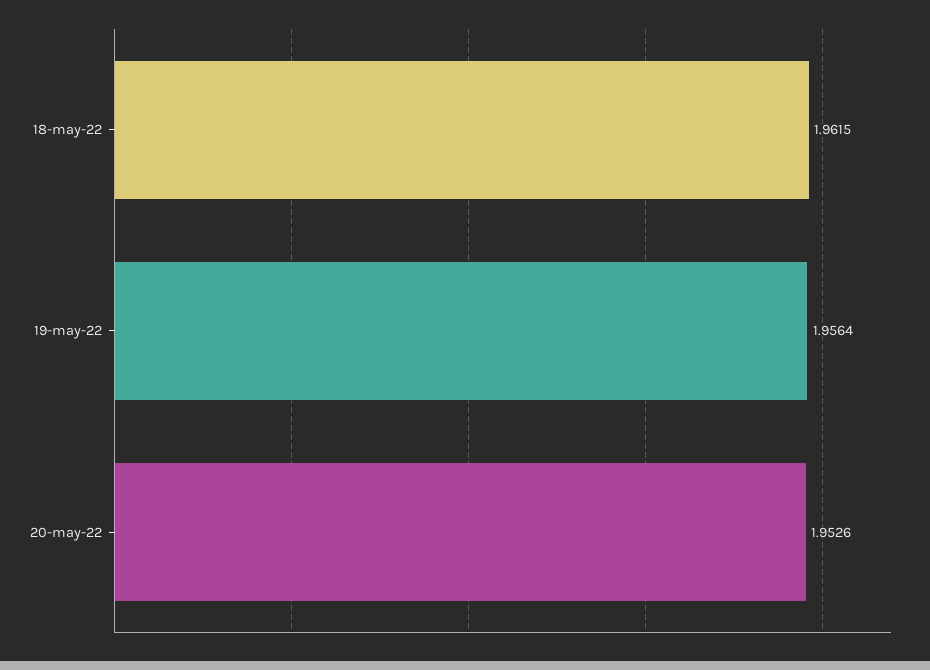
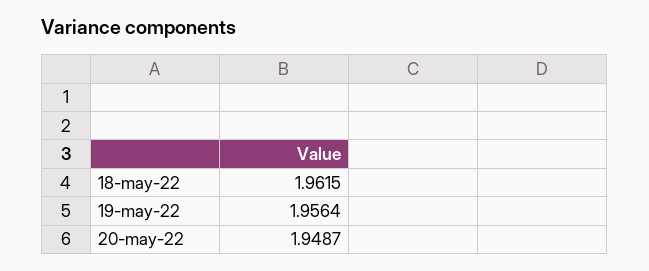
  {
    "18-may-22": 1.9615,
    "19-may-22": 1.9564,
-   "20-may-22": 1.9526
+   "20-may-22": 1.9487
  }

